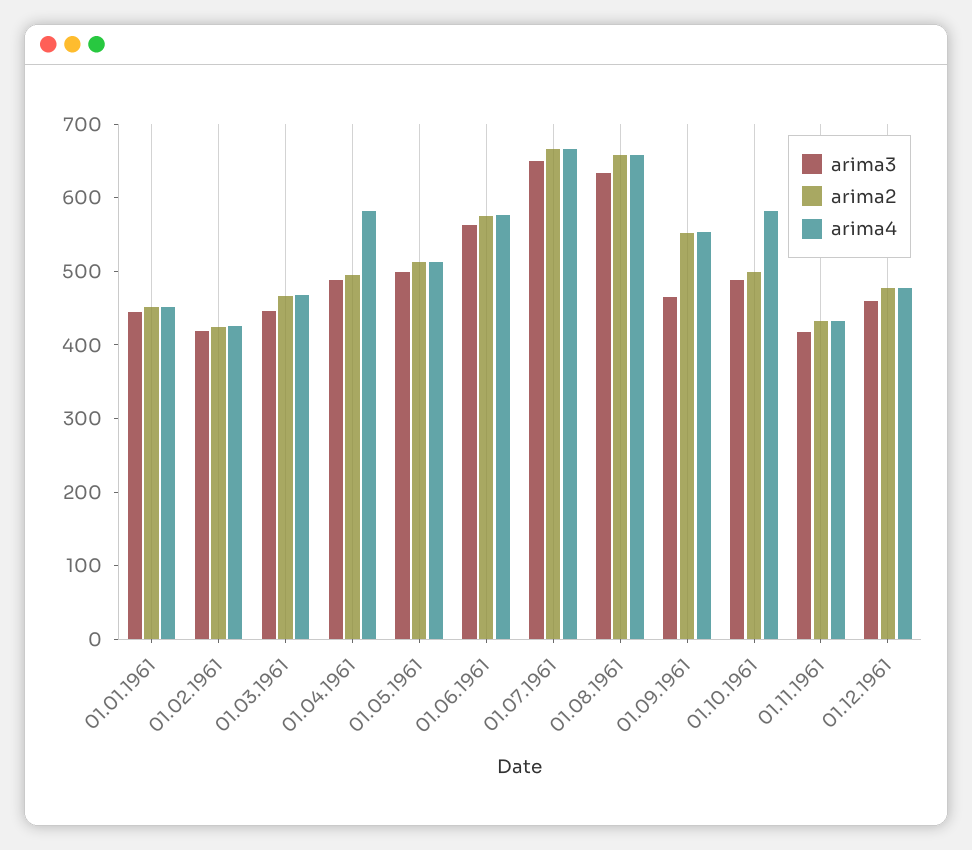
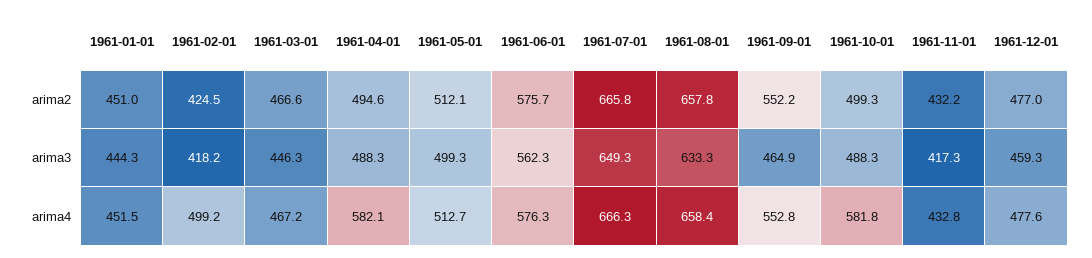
  {
    "arima3": {
      "01.01.1961": 444.3,
      "01.02.1961": 418.2,
      "01.03.1961": 446.3,
      "01.04.1961": 488.3,
      "01.05.1961": 499.3,
      "01.06.1961": 562.3,
      "01.07.1961": 649.3,
      "01.08.1961": 633.3,
      "01.09.1961": 464.9,
      "01.10.1961": 488.3,
      "01.11.1961": 417.3,
      "01.12.1961": 459.3
    },
    "arima2": {
      "01.01.1961": 451,
      "01.02.1961": 424.5,
      "01.03.1961": 466.6,
      "01.04.1961": 494.6,
      "01.05.1961": 512.1,
      "01.06.1961": 575.7,
      "01.07.1961": 665.8,
      "01.08.1961": 657.8,
      "01.09.1961": 552.2,
      "01.10.1961": 499.3,
      "01.11.1961": 432.2,
      "01.12.1961": 477
    },
    "arima4": {
      "01.01.1961": 451.5,
-     "01.02.1961": 420,
+     "01.02.1961": 499.2,
      "01.03.1961": 467.2,
      "01.04.1961": 582.1,
      "01.05.1961": 512.7,
      "01.06.1961": 576.3,
      "01.07.1961": 666.3,
      "01.08.1961": 658.4,
      "01.09.1961": 552.8,
      "01.10.1961": 581.8,
      "01.11.1961": 432.8,
      "01.12.1961": 477.6
    }
  }

